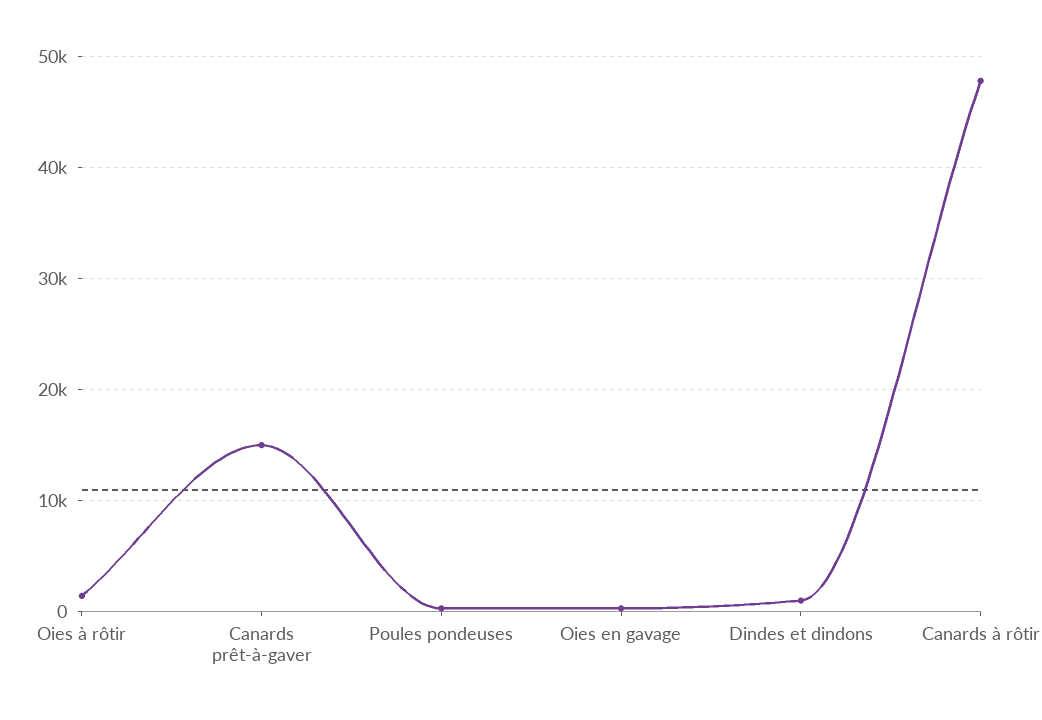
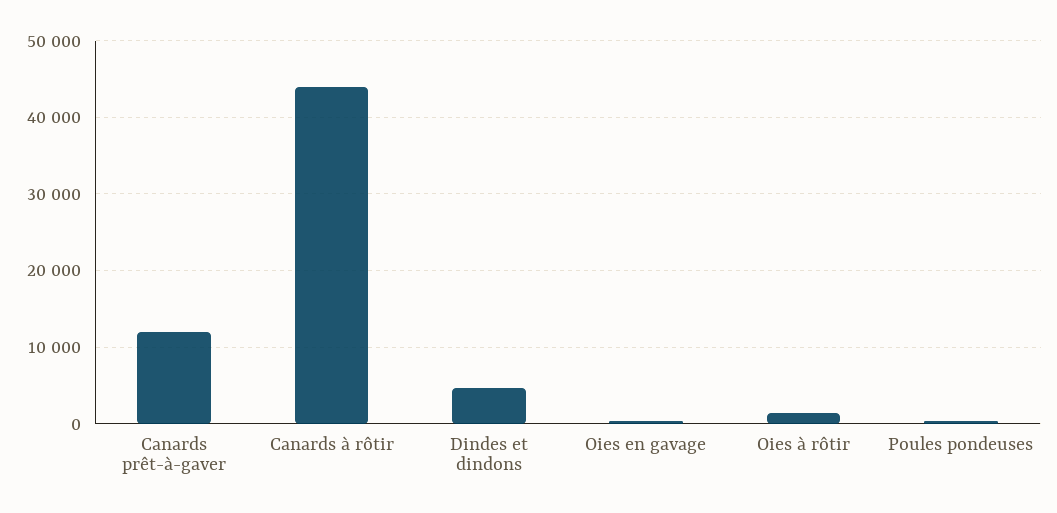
  {
    "Oies à rôtir": 1000,
-   "Canards prêt-à-gaver": 15000,
+   "Canards prêt-à-gaver": 12000,
    "Poules pondeuses": 0,
    "Oies en gavage": 0,
-   "Dindes et dindons": 1000,
+   "Dindes et dindons": 5000,
-   "Canards à rôtir": 48000
+   "Canards à rôtir": 44000
  }

